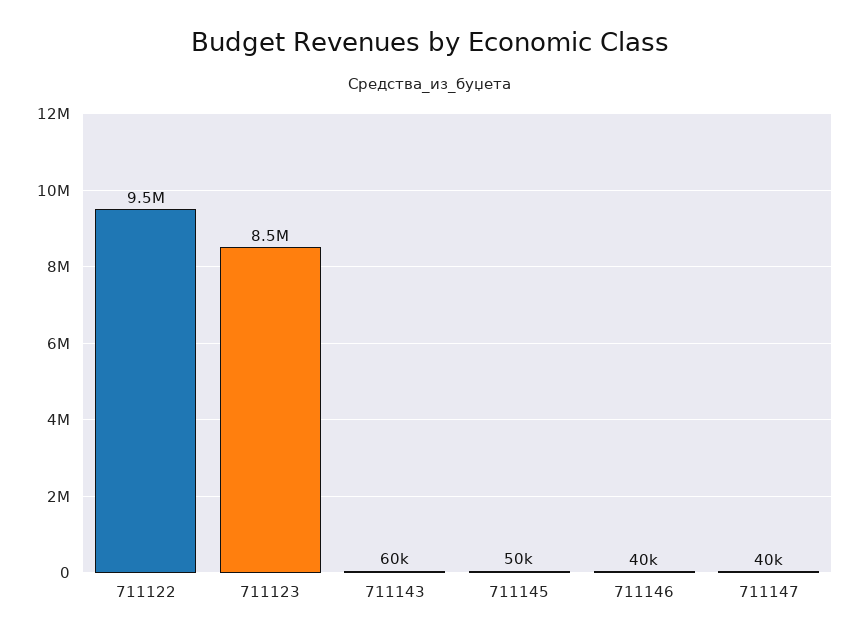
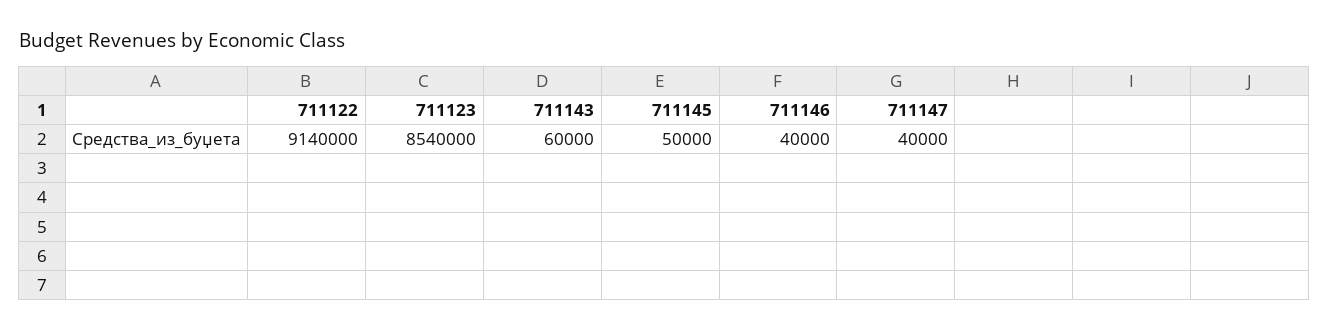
  {
-   "711122": 9500000,
+   "711122": 9140000,
    "711123": 8540000,
    "711143": 60000,
    "711145": 50000,
    "711146": 40000,
    "711147": 40000
  }

